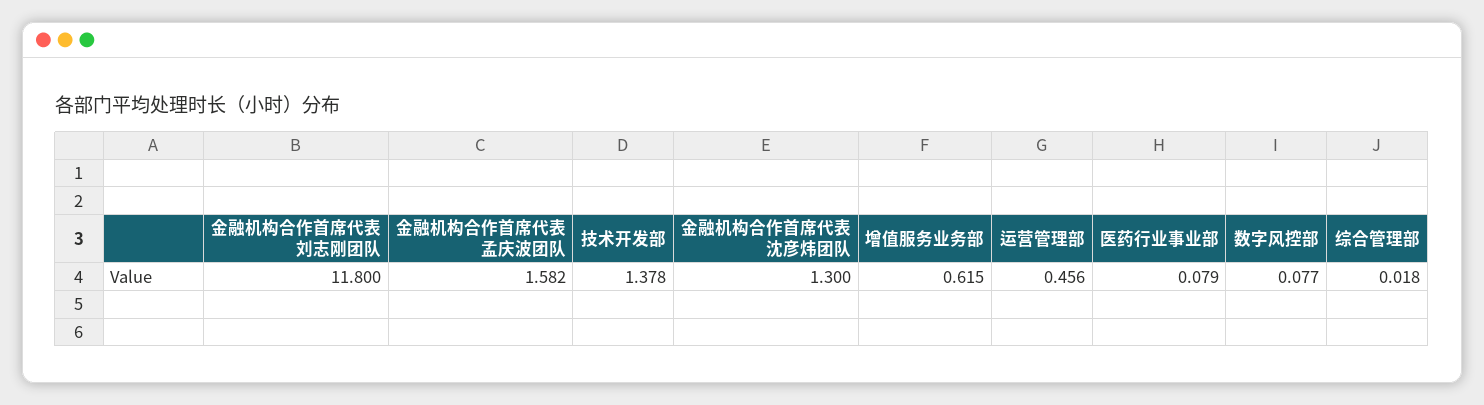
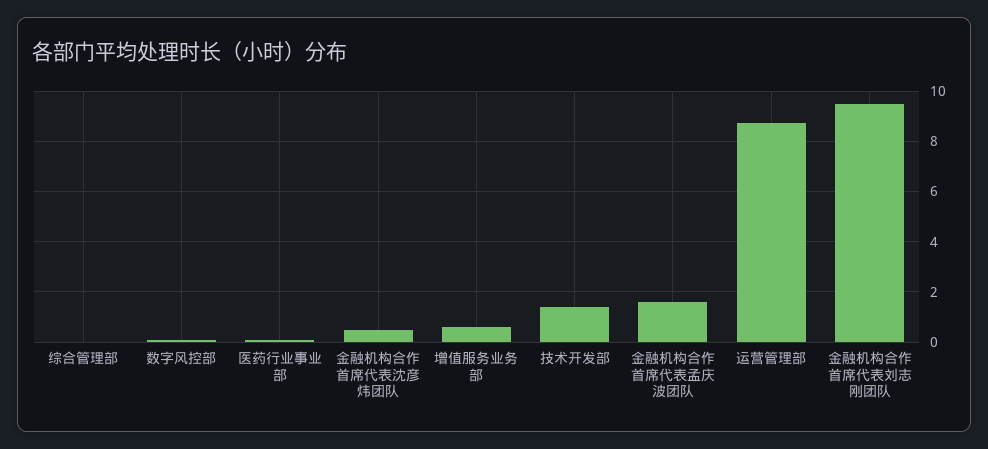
  {
-   "金融机构合作首席代表刘志刚团队": 11.8,
+   "金融机构合作首席代表刘志刚团队": 9.5,
    "金融机构合作首席代表孟庆波团队": 1.582,
    "技术开发部": 1.378,
-   "金融机构合作首席代表沈彦炜团队": 1.3,
+   "金融机构合作首席代表沈彦炜团队": 0.5,
    "增值服务业务部": 0.615,
-   "运营管理部": 0.456,
+   "运营管理部": 8.75,
    "医药行业事业部": 0.079,
    "数字风控部": 0.077,
    "综合管理部": 0.018
  }

